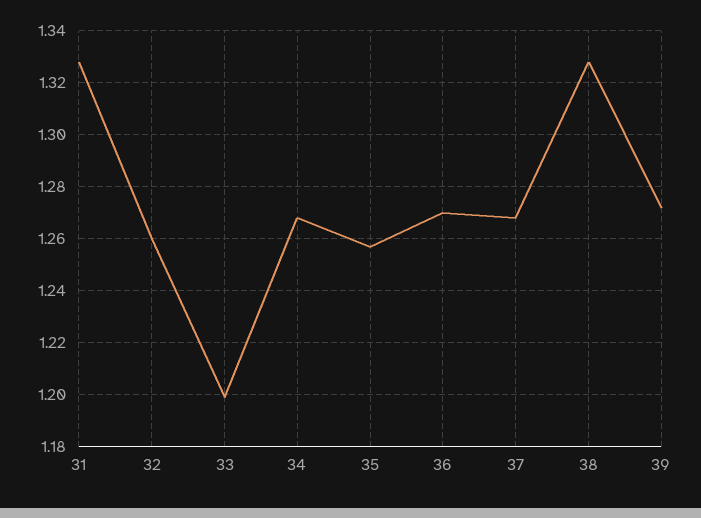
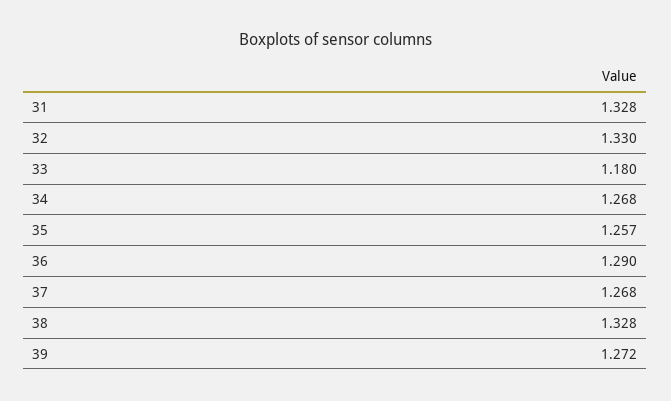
  {
    "31": 1.328,
-   "32": 1.26,
+   "32": 1.33,
-   "33": 1.2,
+   "33": 1.18,
    "34": 1.268,
    "35": 1.257,
-   "36": 1.27,
+   "36": 1.29,
    "37": 1.268,
    "38": 1.328,
    "39": 1.272
  }

